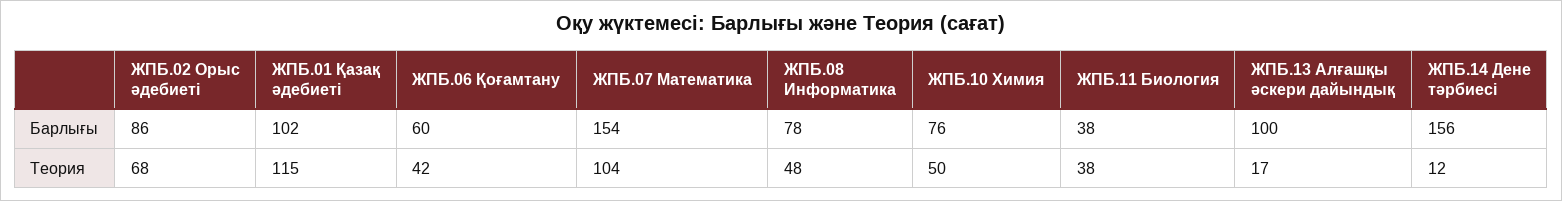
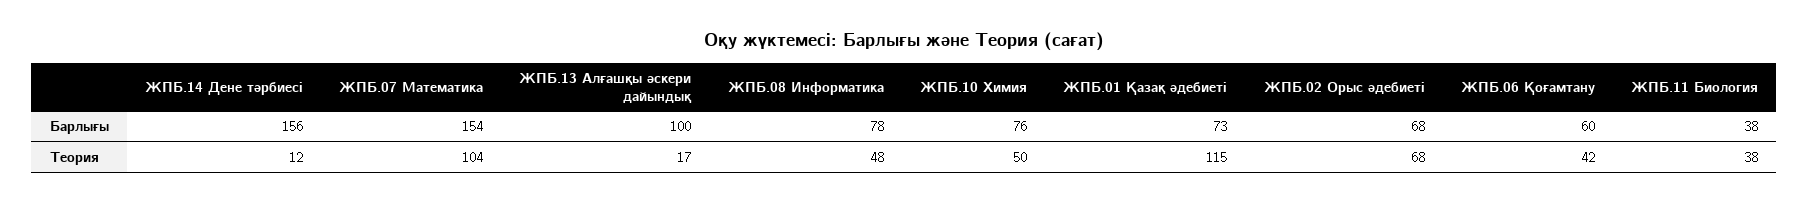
  {
    "ЖПБ.02 Орыс әдебиеті": {
-     "Барлығы": 86,
+     "Барлығы": 68,
      "Теория": 68
    },
    "ЖПБ.01 Қазақ әдебиеті": {
-     "Барлығы": 102,
+     "Барлығы": 73,
      "Теория": 115
    },
    "ЖПБ.06 Қоғамтану": {
      "Барлығы": 60,
      "Теория": 42
    },
    "ЖПБ.07 Математика": {
      "Барлығы": 154,
      "Теория": 104
    },
    "ЖПБ.08 Информатика": {
      "Барлығы": 78,
      "Теория": 48
    },
    "ЖПБ.10 Химия": {
      "Барлығы": 76,
      "Теория": 50
    },
    "ЖПБ.11 Биология": {
      "Барлығы": 38,
      "Теория": 38
    },
    "ЖПБ.13 Алғашқы әскери дайындық": {
      "Барлығы": 100,
      "Теория": 17
    },
    "ЖПБ.14 Дене тәрбиесі": {
      "Барлығы": 156,
      "Теория": 12
    }
  }

